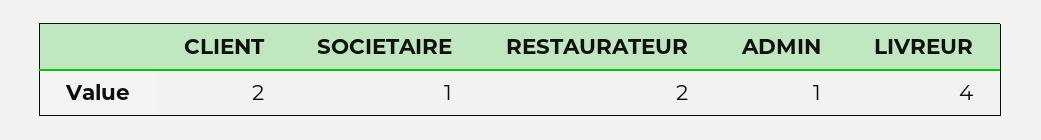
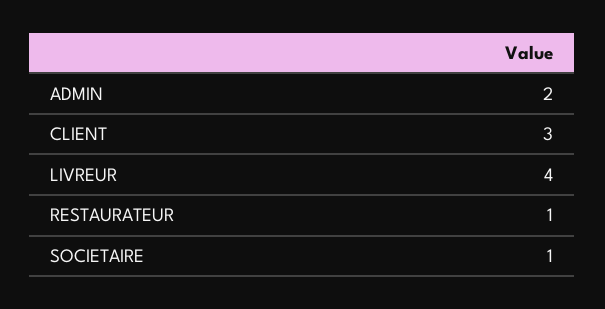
  {
-   "CLIENT": 2,
+   "CLIENT": 3,
    "SOCIETAIRE": 1,
-   "RESTAURATEUR": 2,
+   "RESTAURATEUR": 1,
-   "ADMIN": 1,
+   "ADMIN": 2,
    "LIVREUR": 4
  }

